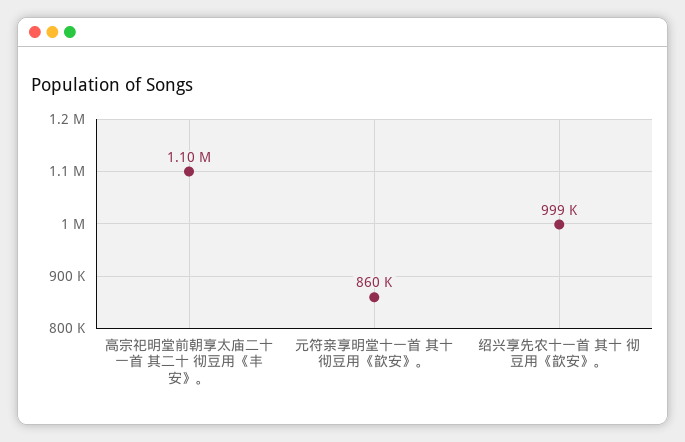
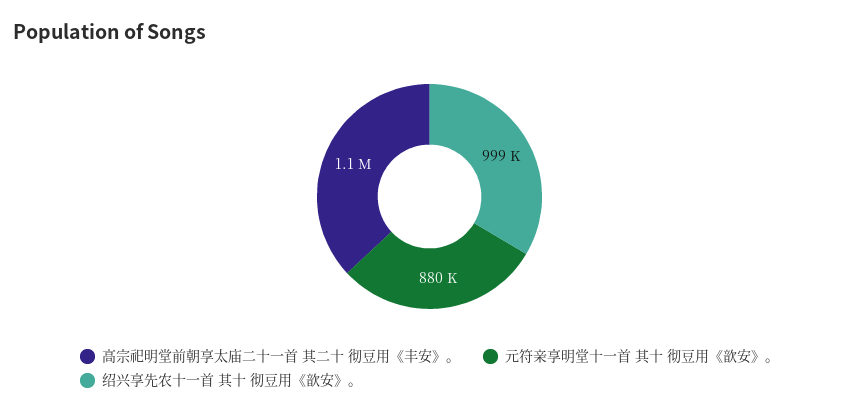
  {
    "高宗祀明堂前朝享太庙二十一首 其二十 彻豆用《丰安》。": 1100000,
-   "元符亲享明堂十一首 其十 彻豆用《歆安》。": 860000,
+   "元符亲享明堂十一首 其十 彻豆用《歆安》。": 880000,
    "绍兴享先农十一首 其十 彻豆用《歆安》。": 999000
  }

